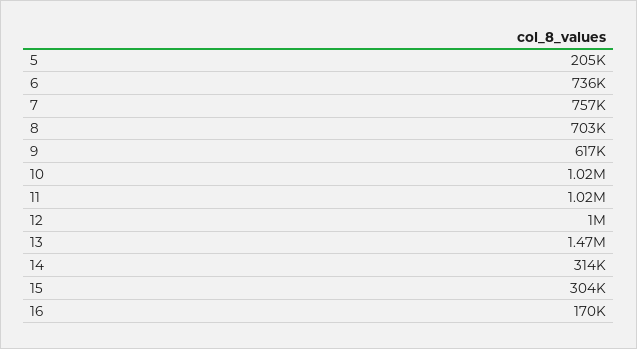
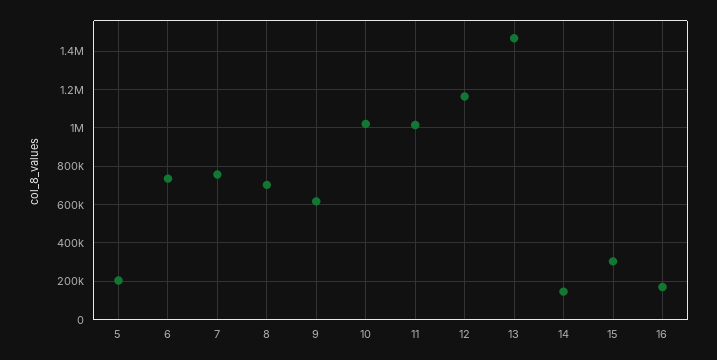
  {
    "5": 205000,
    "6": 736000,
    "7": 757000,
    "8": 703000,
    "9": 617000,
    "10": 1020000,
    "11": 1020000,
-   "12": 1000000,
+   "12": 1150000,
    "13": 1470000,
-   "14": 314000,
+   "14": 150000,
    "15": 304000,
    "16": 170000
  }

